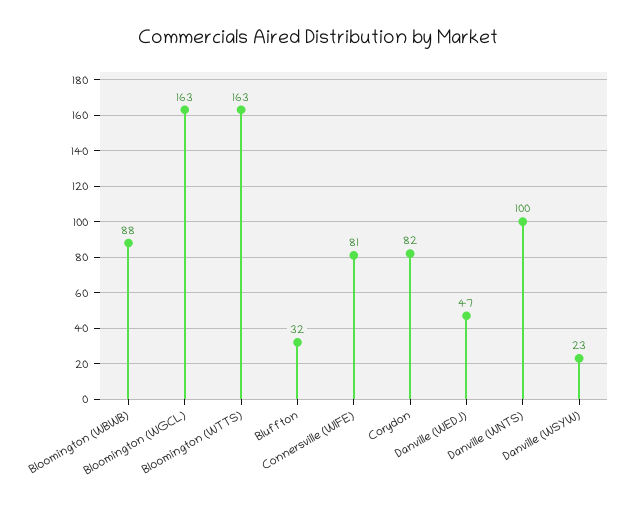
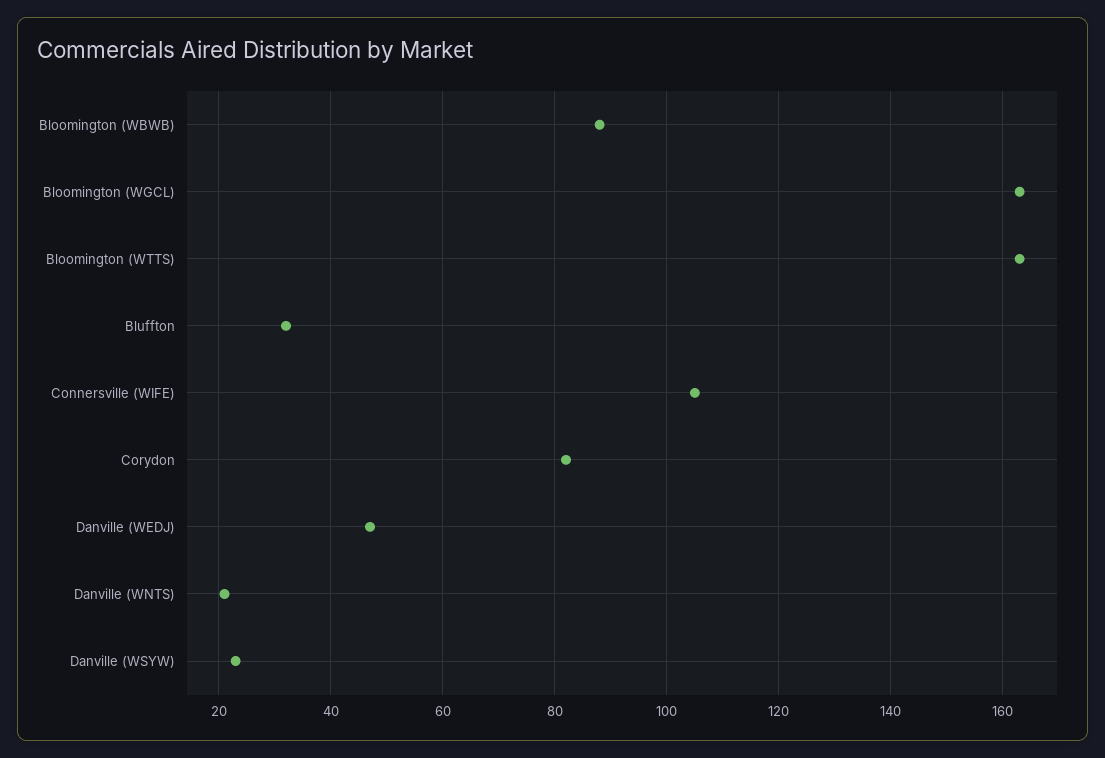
  {
    "Bloomington (WBWB)": 88,
    "Bloomington (WGCL)": 163,
    "Bloomington (WTTS)": 163,
    "Bluffton": 32,
-   "Connersville (WIFE)": 81,
+   "Connersville (WIFE)": 105,
    "Corydon": 82,
    "Danville (WEDJ)": 47,
-   "Danville (WNTS)": 100,
+   "Danville (WNTS)": 20,
    "Danville (WSYW)": 23
  }

